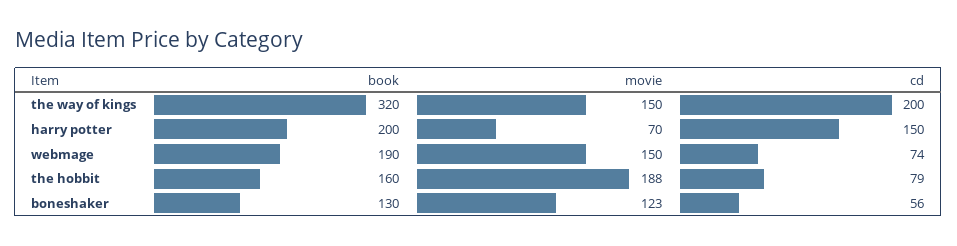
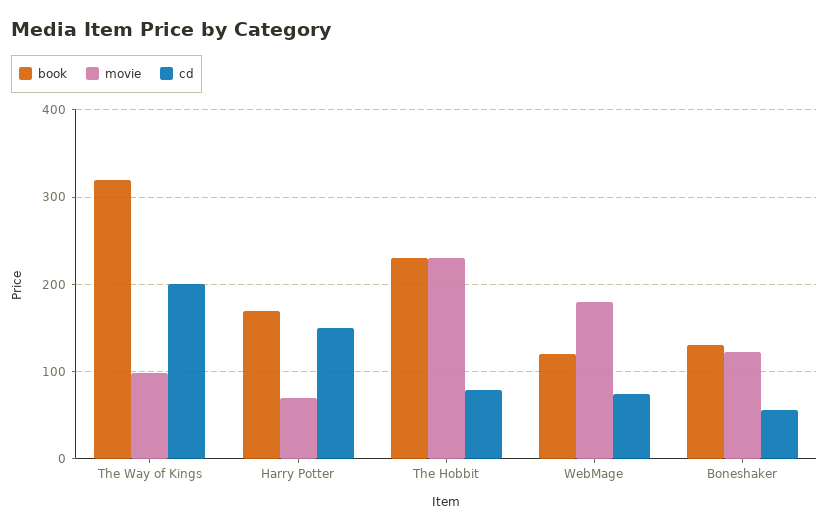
  {
    "book": {
      "the way of kings": 320,
-     "harry potter": 200,
+     "harry potter": 170,
-     "webmage": 190,
+     "webmage": 120,
-     "the hobbit": 160,
+     "the hobbit": 230,
      "boneshaker": 130
    },
    "movie": {
-     "the way of kings": 150,
+     "the way of kings": 100,
      "harry potter": 70,
-     "webmage": 150,
+     "webmage": 180,
-     "the hobbit": 188,
+     "the hobbit": 230,
      "boneshaker": 123
    },
    "cd": {
      "the way of kings": 200,
      "harry potter": 150,
      "webmage": 74,
      "the hobbit": 79,
      "boneshaker": 56
    }
  }

